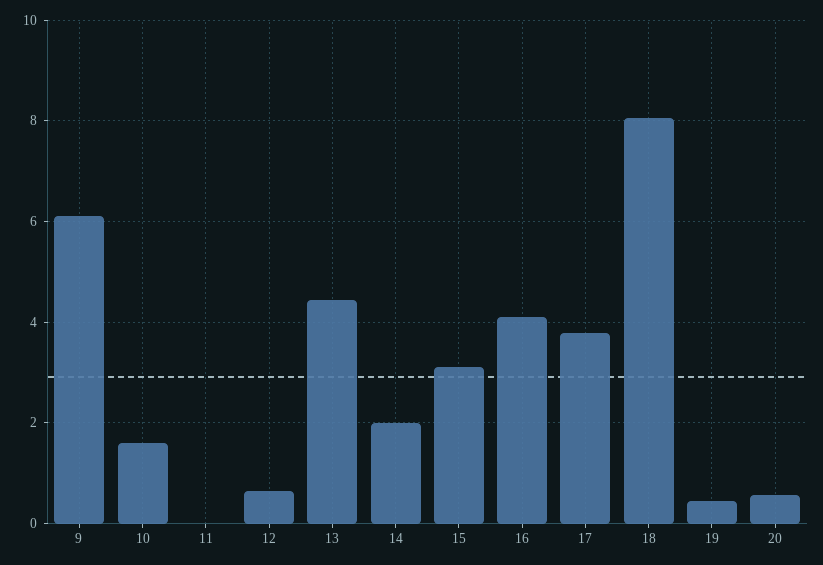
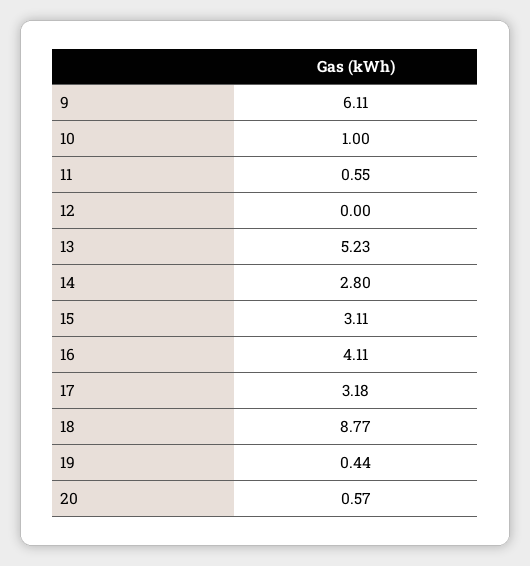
  {
    "9": 6.11,
-   "10": 1.6,
+   "10": 1,
-   "11": 0,
+   "11": 0.55,
-   "12": 0.6,
+   "12": 0,
-   "13": 4.4,
+   "13": 5.23,
-   "14": 2,
+   "14": 2.8,
    "15": 3.11,
    "16": 4.11,
-   "17": 3.8,
+   "17": 3.18,
-   "18": 8,
+   "18": 8.77,
    "19": 0.44,
    "20": 0.57
  }

